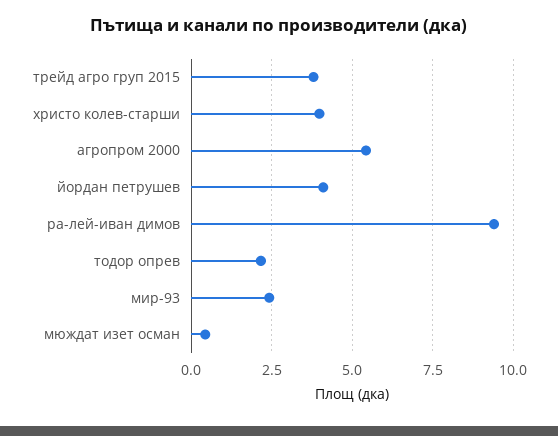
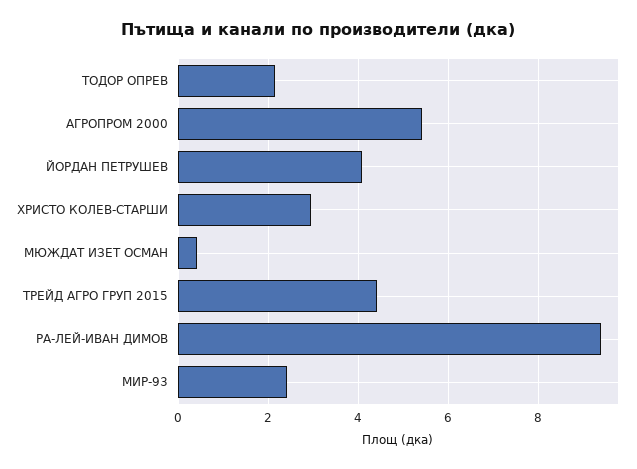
  {
-   "трейд агро груп 2015": 3.75,
+   "трейд агро груп 2015": 4.4,
-   "христо колев-старши": 4,
+   "христо колев-старши": 3,
    "агропром 2000": 5.4,
    "йордан петрушев": 4,
    "ра-лей-иван димов": 9.4,
    "тодор опрев": 2.2,
    "мир-93": 2.4,
    "мюждат изет осман": 0.4
  }

